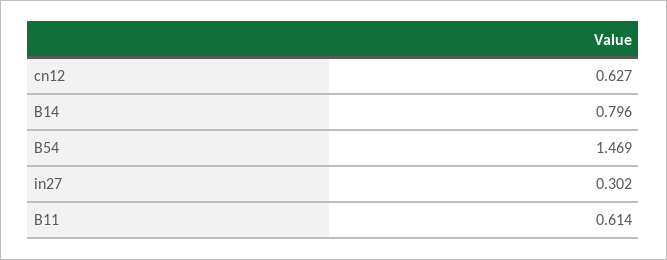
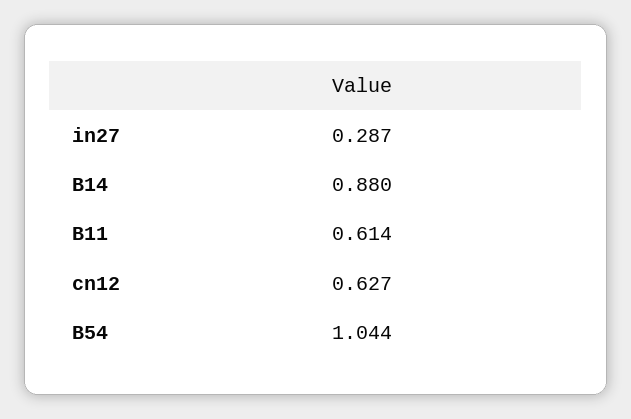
  {
    "cn12": 0.627,
-   "B14": 0.796,
+   "B14": 0.88,
-   "B54": 1.469,
+   "B54": 1.044,
-   "in27": 0.302,
+   "in27": 0.287,
    "B11": 0.614
  }

